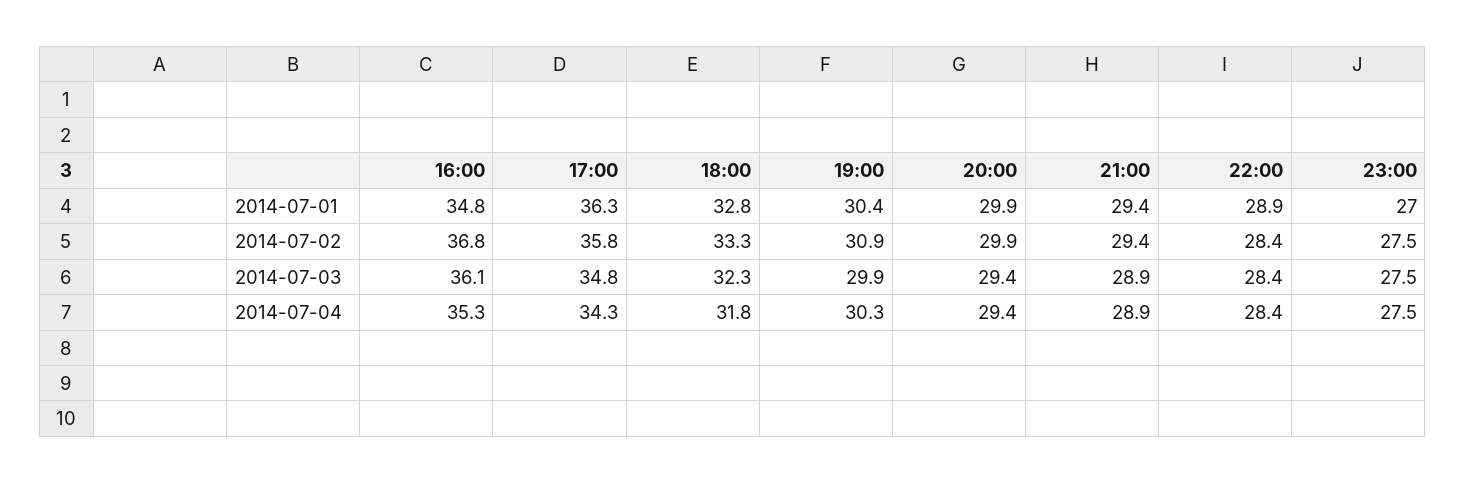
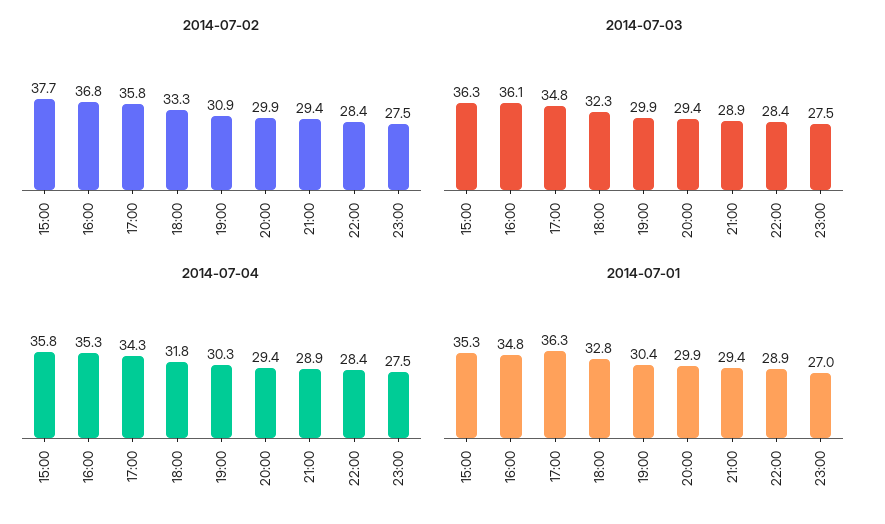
  {
    "2014-07-01": {
      "16:00": 34.8,
      "17:00": 36.3,
      "18:00": 32.8,
      "19:00": 30.4,
      "20:00": 29.9,
      "21:00": 29.4,
      "22:00": 28.9,
-     "23:00": 27
+     "23:00": 27,
+     "15:00": 35.3
    },
    "2014-07-02": {
      "16:00": 36.8,
      "17:00": 35.8,
      "18:00": 33.3,
      "19:00": 30.9,
      "20:00": 29.9,
      "21:00": 29.4,
      "22:00": 28.4,
-     "23:00": 27.5
+     "23:00": 27.5,
+     "15:00": 37.7
    },
    "2014-07-03": {
      "16:00": 36.1,
      "17:00": 34.8,
      "18:00": 32.3,
      "19:00": 29.9,
      "20:00": 29.4,
      "21:00": 28.9,
      "22:00": 28.4,
-     "23:00": 27.5
+     "23:00": 27.5,
+     "15:00": 36.3
    },
    "2014-07-04": {
      "16:00": 35.3,
      "17:00": 34.3,
      "18:00": 31.8,
      "19:00": 30.3,
      "20:00": 29.4,
      "21:00": 28.9,
      "22:00": 28.4,
-     "23:00": 27.5
+     "23:00": 27.5,
+     "15:00": 35.8
    }
  }

